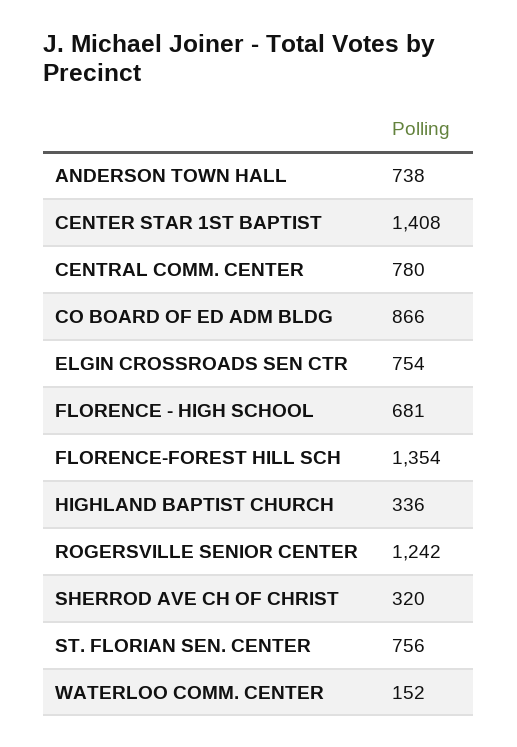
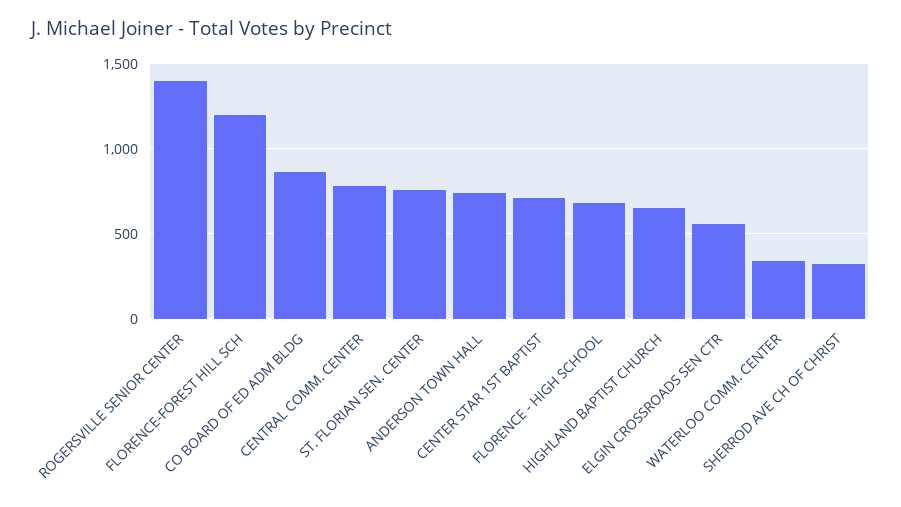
  {
    "ANDERSON TOWN HALL": 738,
-   "CENTER STAR 1ST BAPTIST": 1408,
+   "CENTER STAR 1ST BAPTIST": 700,
    "CENTRAL COMM. CENTER": 780,
    "CO BOARD OF ED ADM BLDG": 866,
-   "ELGIN CROSSROADS SEN CTR": 754,
+   "ELGIN CROSSROADS SEN CTR": 550,
    "FLORENCE - HIGH SCHOOL": 681,
-   "FLORENCE-FOREST HILL SCH": 1354,
+   "FLORENCE-FOREST HILL SCH": 1200,
-   "HIGHLAND BAPTIST CHURCH": 336,
+   "HIGHLAND BAPTIST CHURCH": 650,
-   "ROGERSVILLE SENIOR CENTER": 1242,
+   "ROGERSVILLE SENIOR CENTER": 1400,
    "SHERROD AVE CH OF CHRIST": 320,
    "ST. FLORIAN SEN. CENTER": 756,
-   "WATERLOO COMM. CENTER": 152
+   "WATERLOO COMM. CENTER": 350
  }

